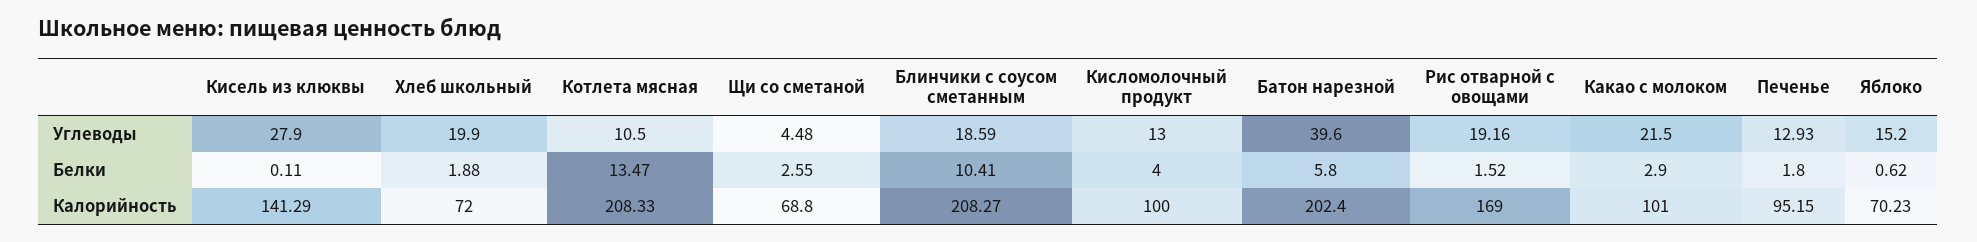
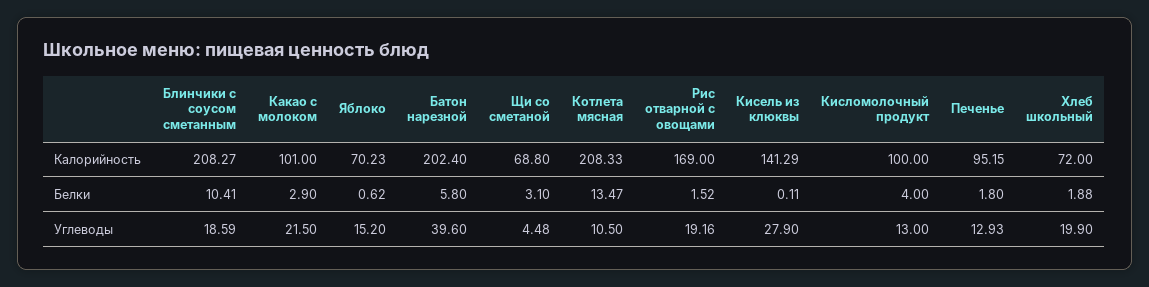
  {
    "Кисель из клюквы": {
      "Углеводы": 27.9,
      "Белки": 0.11,
      "Калорийность": 141.29
    },
    "Хлеб школьный": {
      "Углеводы": 19.9,
      "Белки": 1.88,
      "Калорийность": 72
    },
    "Котлета мясная": {
      "Углеводы": 10.5,
      "Белки": 13.47,
      "Калорийность": 208.33
    },
    "Щи со сметаной": {
      "Углеводы": 4.48,
-     "Белки": 2.55,
+     "Белки": 3.1,
      "Калорийность": 68.8
    },
    "Блинчики с соусом сметанным": {
      "Углеводы": 18.59,
      "Белки": 10.41,
      "Калорийность": 208.27
    },
    "Кисломолочный продукт": {
      "Углеводы": 13,
      "Белки": 4,
      "Калорийность": 100
    },
    "Батон нарезной": {
      "Углеводы": 39.6,
      "Белки": 5.8,
      "Калорийность": 202.4
    },
    "Рис отварной с овощами": {
      "Углеводы": 19.16,
      "Белки": 1.52,
      "Калорийность": 169
    },
    "Какао с молоком": {
      "Углеводы": 21.5,
      "Белки": 2.9,
      "Калорийность": 101
    },
    "Печенье": {
      "Углеводы": 12.93,
      "Белки": 1.8,
      "Калорийность": 95.15
    },
    "Яблоко": {
      "Углеводы": 15.2,
      "Белки": 0.62,
      "Калорийность": 70.23
    }
  }

